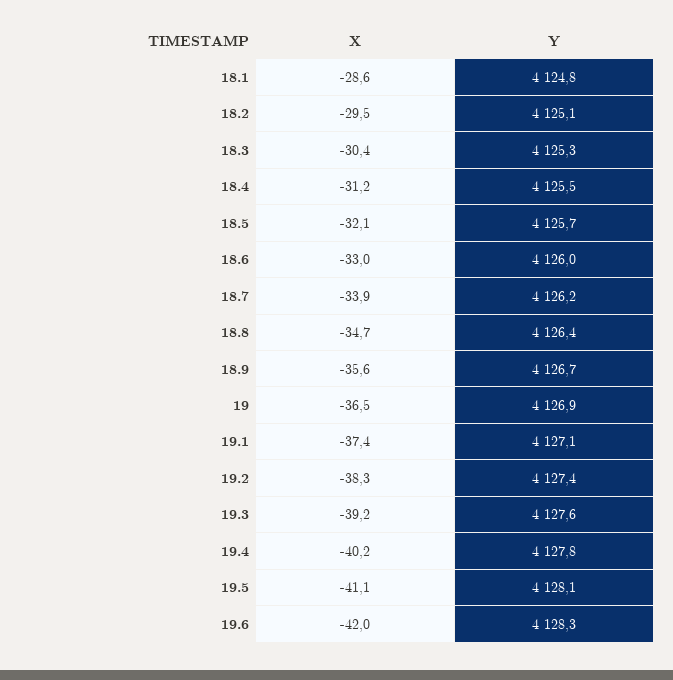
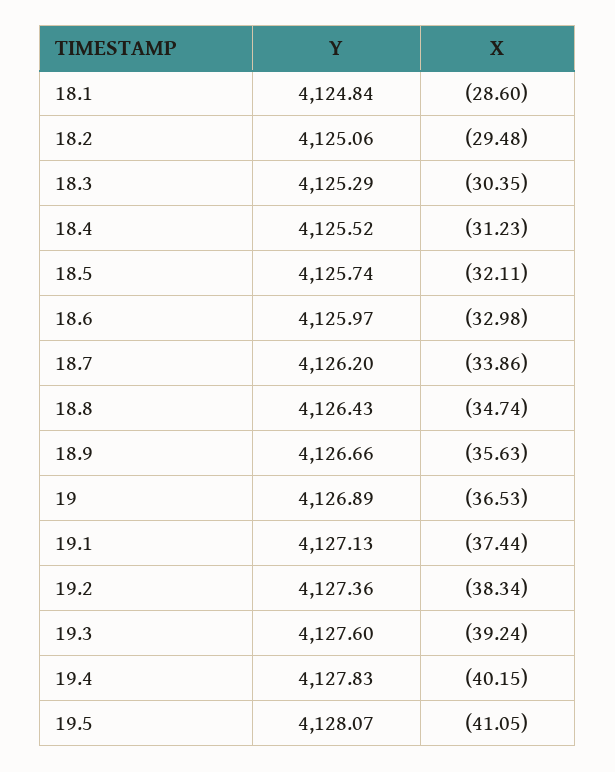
  {
    "X": {
      "18.1": -28.6,
      "18.2": -29.48,
      "18.3": -30.35,
      "18.4": -31.23,
      "18.5": -32.11,
      "18.6": -32.98,
      "18.7": -33.86,
      "18.8": -34.74,
      "18.9": -35.63,
      "19": -36.53,
      "19.1": -37.44,
      "19.2": -38.34,
      "19.3": -39.24,
      "19.4": -40.15,
-     "19.5": -41.05,
+     "19.5": -41.05
-     "19.6": -42
    },
    "Y": {
      "18.1": 4124.84,
      "18.2": 4125.06,
      "18.3": 4125.29,
      "18.4": 4125.52,
      "18.5": 4125.74,
      "18.6": 4125.97,
      "18.7": 4126.2,
      "18.8": 4126.43,
      "18.9": 4126.66,
      "19": 4126.89,
      "19.1": 4127.13,
      "19.2": 4127.36,
      "19.3": 4127.6,
      "19.4": 4127.83,
-     "19.5": 4128.07,
+     "19.5": 4128.07
-     "19.6": 4128.3
    }
  }

